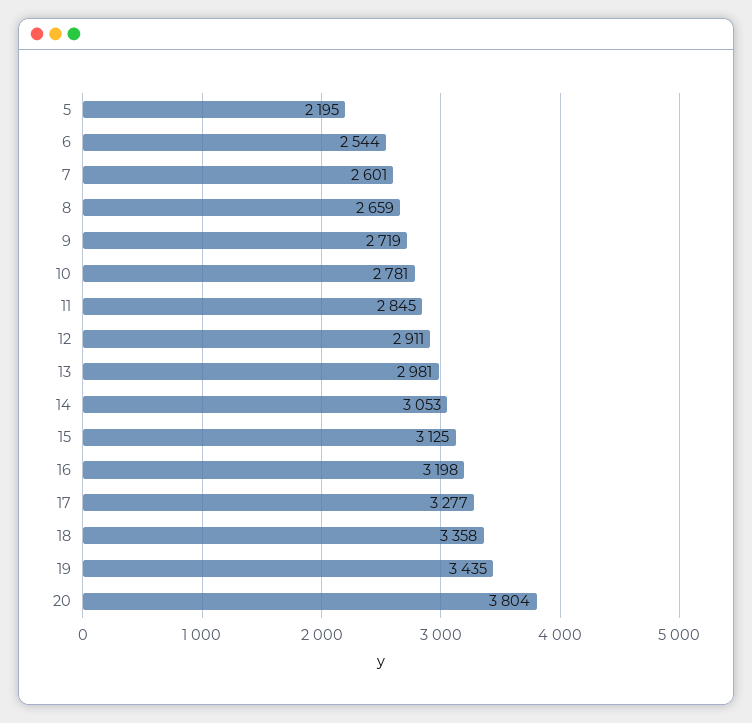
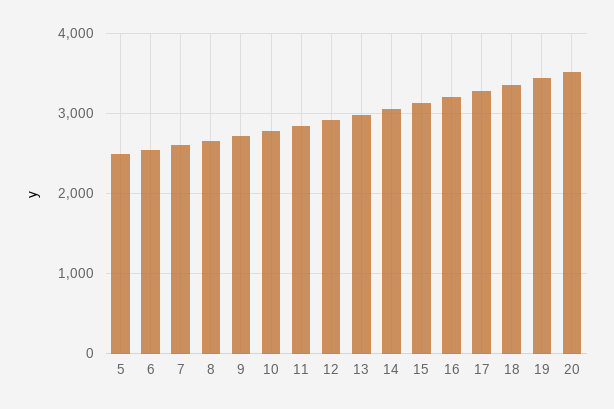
  {
-   "5": 2195,
+   "5": 2500,
    "6": 2544,
    "7": 2601,
    "8": 2659,
    "9": 2719,
    "10": 2781,
    "11": 2845,
    "12": 2911,
    "13": 2981,
    "14": 3053,
    "15": 3125,
    "16": 3198,
    "17": 3277,
    "18": 3358,
    "19": 3435,
-   "20": 3804
+   "20": 3500
  }

